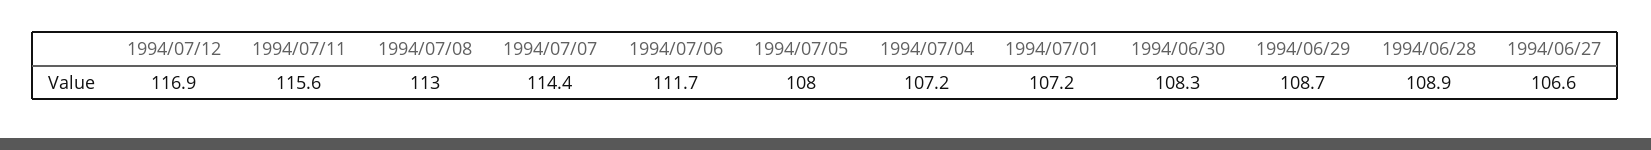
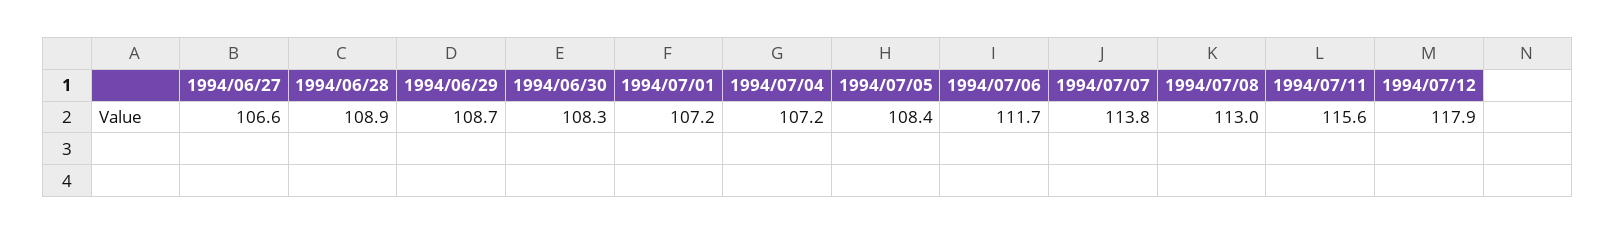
  {
-   "1994/07/12": 116.9,
+   "1994/07/12": 117.9,
    "1994/07/11": 115.6,
    "1994/07/08": 113,
-   "1994/07/07": 114.4,
+   "1994/07/07": 113.8,
    "1994/07/06": 111.7,
-   "1994/07/05": 108,
+   "1994/07/05": 108.4,
    "1994/07/04": 107.2,
    "1994/07/01": 107.2,
    "1994/06/30": 108.3,
    "1994/06/29": 108.7,
    "1994/06/28": 108.9,
    "1994/06/27": 106.6
  }

